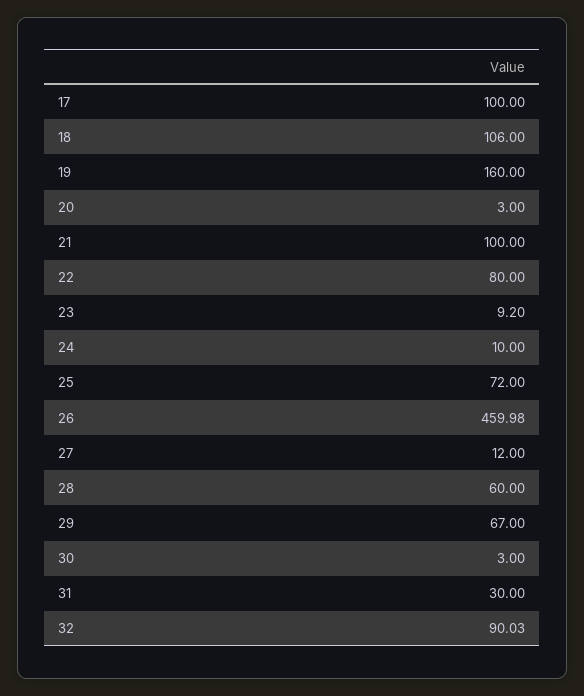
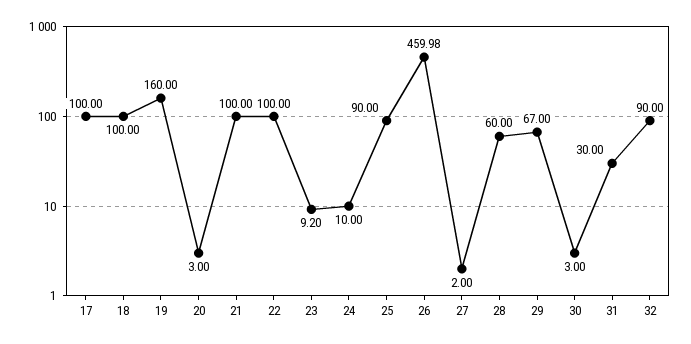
  {
    "17": 100,
-   "18": 106,
+   "18": 100,
    "19": 160,
    "20": 3,
    "21": 100,
-   "22": 80,
+   "22": 100,
    "23": 9.2,
    "24": 10,
-   "25": 72,
+   "25": 90,
    "26": 459.98,
-   "27": 12,
+   "27": 2,
    "28": 60,
    "29": 67,
    "30": 3,
    "31": 30,
-   "32": 90.03
+   "32": 90
  }

